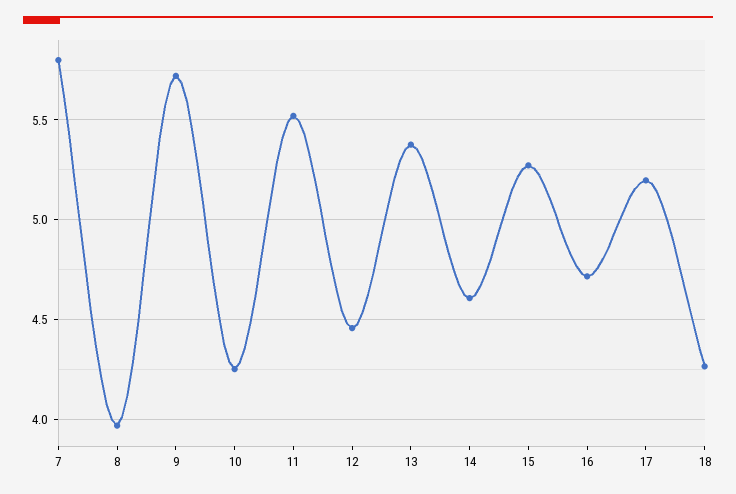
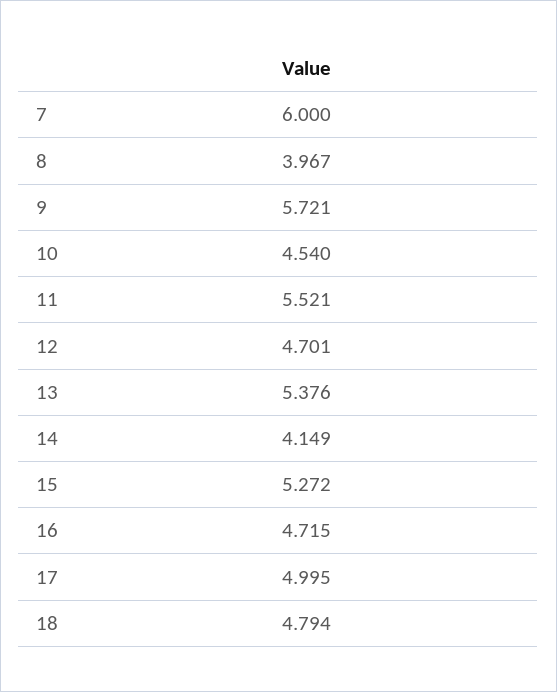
  {
-   "7": 5.8,
+   "7": 6,
    "8": 3.967,
    "9": 5.721,
-   "10": 4.25,
+   "10": 4.54,
    "11": 5.521,
-   "12": 4.45,
+   "12": 4.701,
    "13": 5.376,
-   "14": 4.6,
+   "14": 4.149,
    "15": 5.272,
    "16": 4.715,
-   "17": 5.2,
+   "17": 4.995,
-   "18": 4.25
+   "18": 4.794
  }

